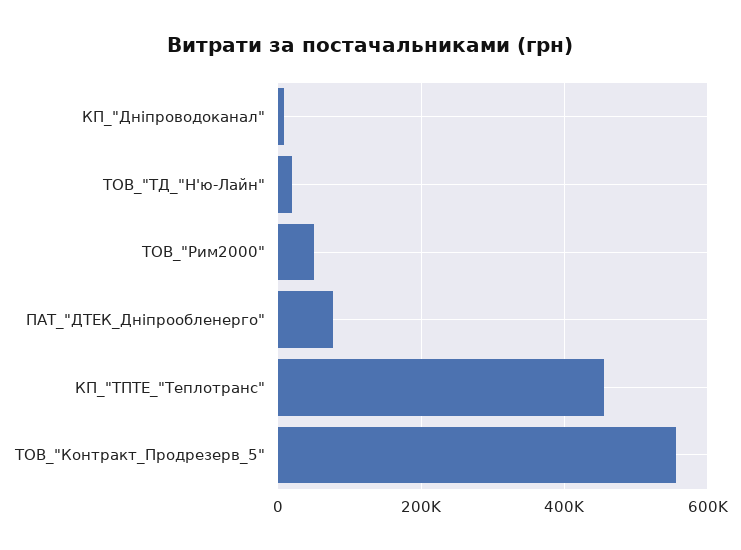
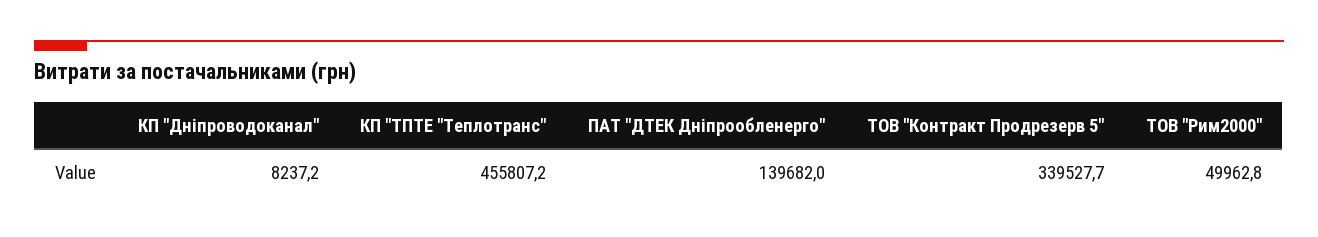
  {
    "КП_\"Дніпроводоканал\"": 8237.2,
-   "ТОВ_\"ТД_\"Н'ю-Лайн\"": 20000,
    "ТОВ_\"Рим2000\"": 49962.8,
-   "ПАТ_\"ДТЕК_Дніпрообленерго\"": 80000,
+   "ПАТ_\"ДТЕК_Дніпрообленерго\"": 139682,
    "КП_\"ТПТЕ_\"Теплотранс\"": 455807.2,
-   "ТОВ_\"Контракт_Продрезерв_5\"": 560000
+   "ТОВ_\"Контракт_Продрезерв_5\"": 339527.7
  }

